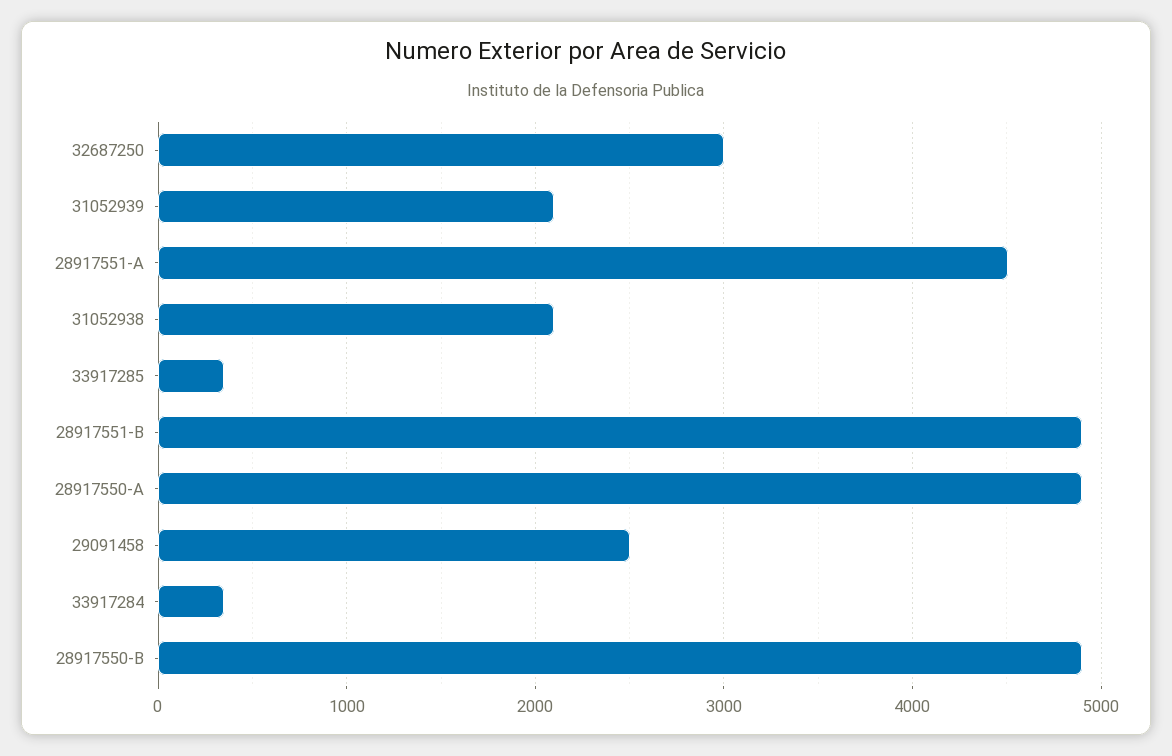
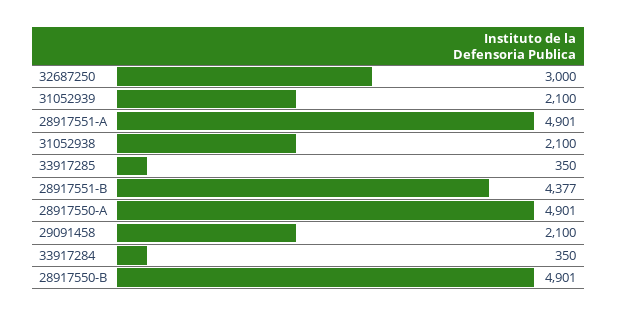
  {
    "32687250": 3000,
    "31052939": 2100,
-   "28917551-A": 4500,
+   "28917551-A": 4901,
    "31052938": 2100,
    "33917285": 350,
-   "28917551-B": 4900,
+   "28917551-B": 4377,
    "28917550-A": 4901,
-   "29091458": 2500,
+   "29091458": 2100,
    "33917284": 350,
    "28917550-B": 4901
  }

